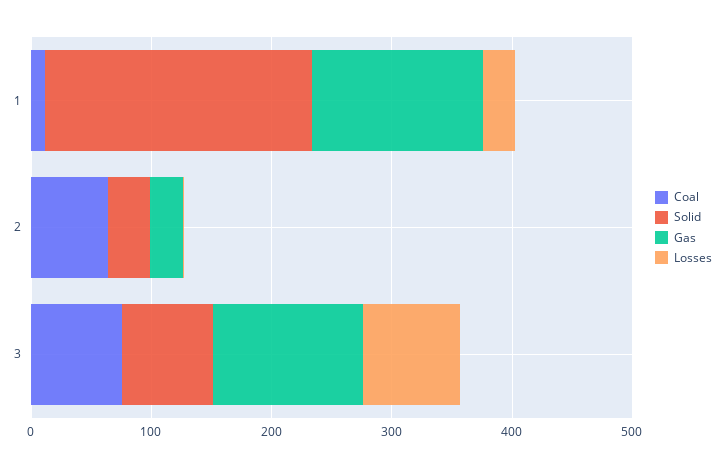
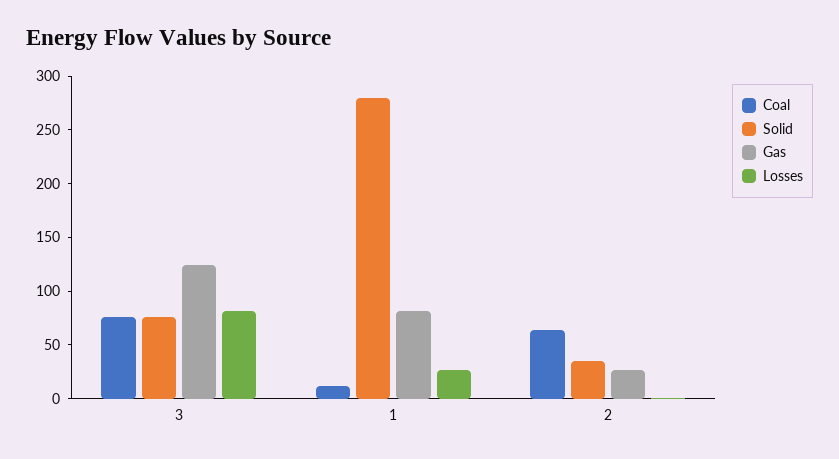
  {
    "Coal": {
      "1": 10,
      "2": 60,
      "3": 80
    },
    "Solid": {
-     "1": 220,
+     "1": 280,
      "2": 40,
      "3": 80
    },
    "Gas": {
-     "1": 140,
+     "1": 80,
      "2": 30,
      "3": 120
    },
    "Losses": {
      "1": 30,
      "2": 0,
      "3": 80
    }
  }

